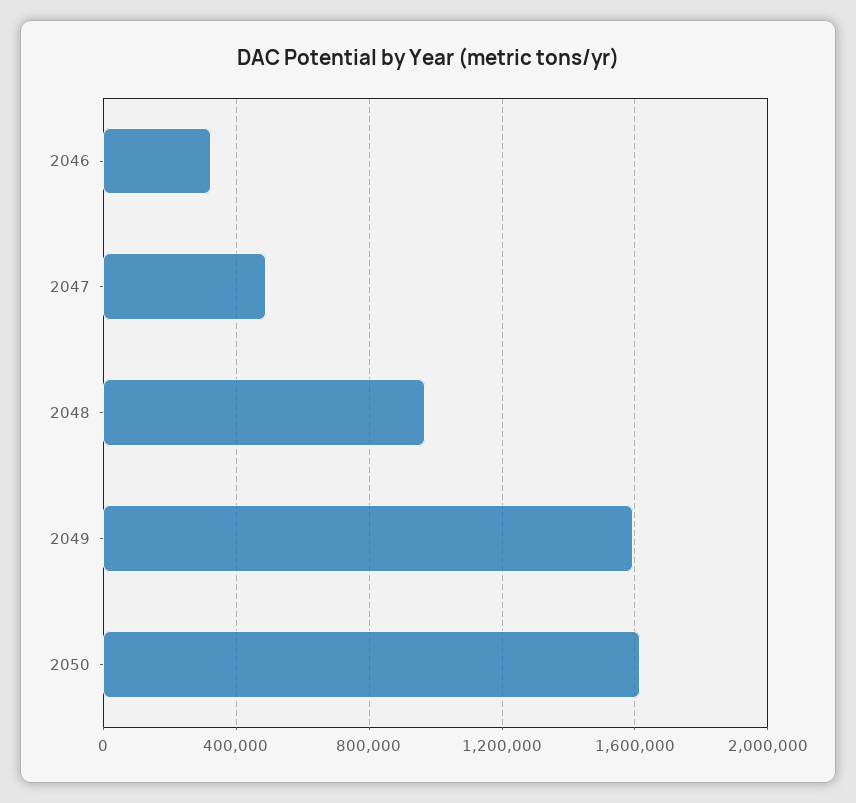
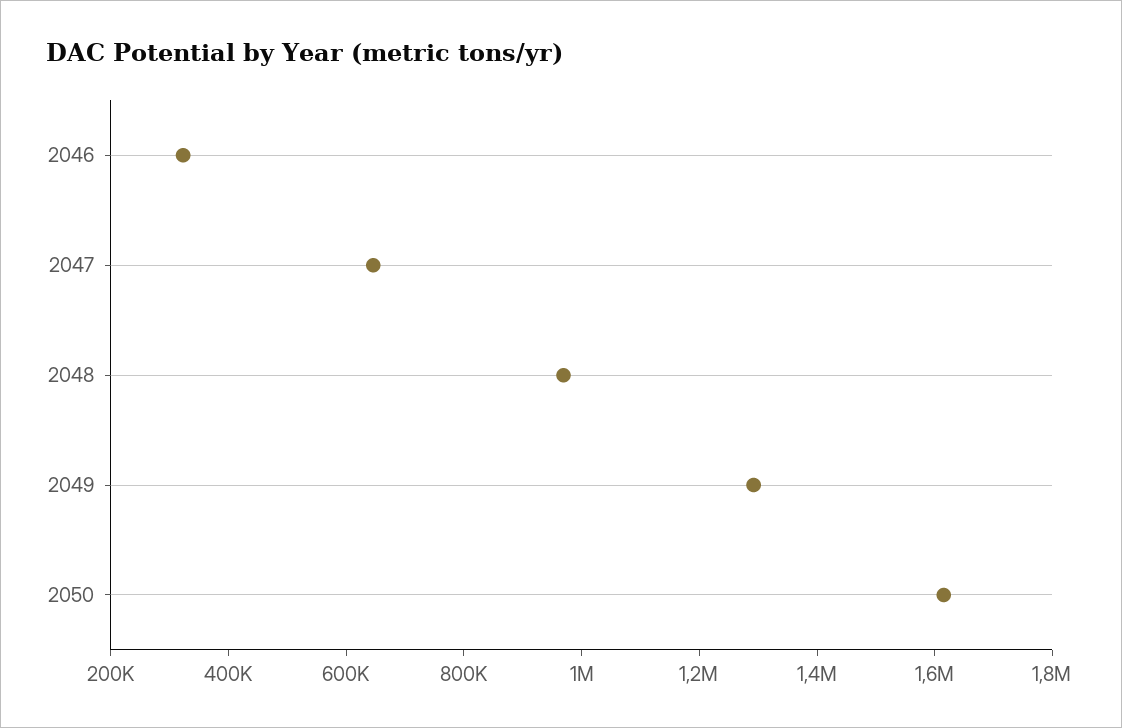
  {
    "2046": 300000,
-   "2047": 500000,
+   "2047": 650000,
    "2048": 950000,
-   "2049": 1600000,
+   "2049": 1300000,
    "2050": 1600000
  }

